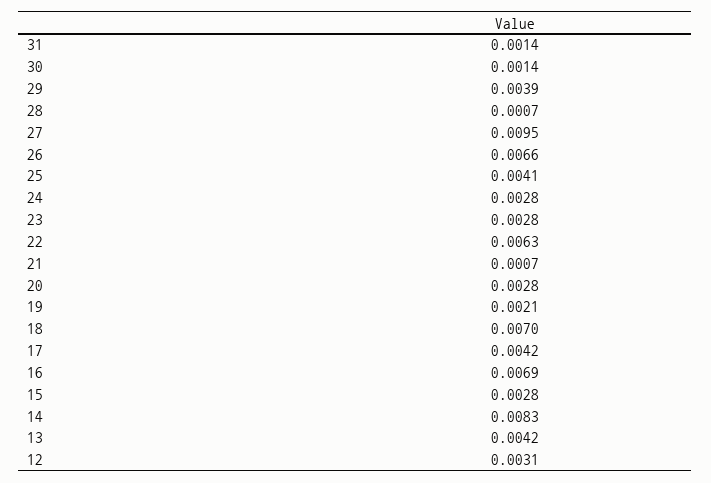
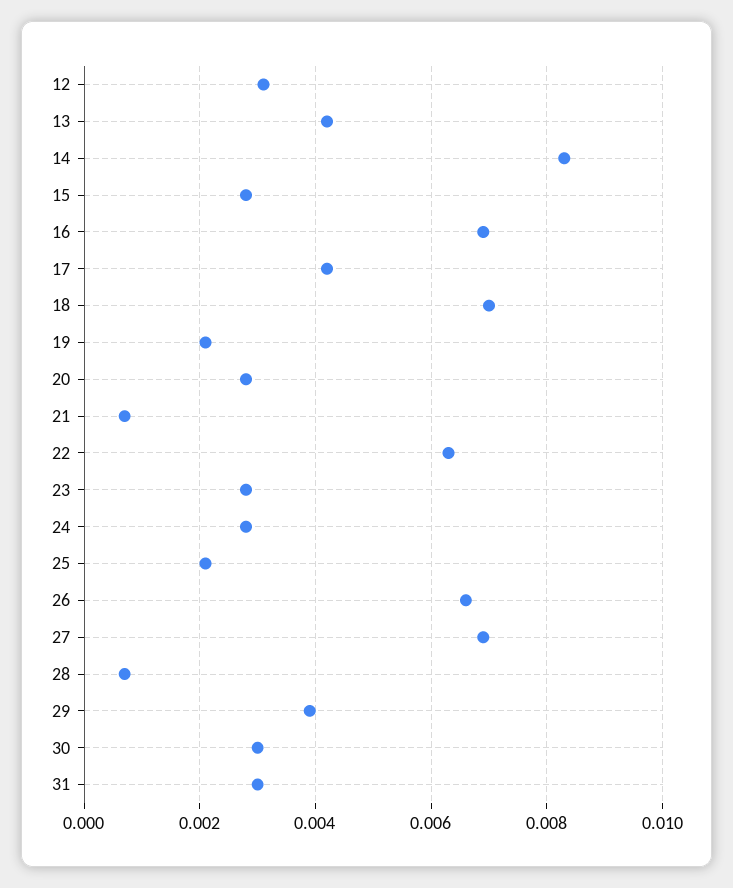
  {
-   "31": 0.0014,
+   "31": 0.003,
-   "30": 0.0014,
+   "30": 0.003,
    "29": 0.0039,
    "28": 0.0007,
-   "27": 0.0095,
+   "27": 0.007,
    "26": 0.0066,
-   "25": 0.0041,
+   "25": 0.002,
    "24": 0.0028,
    "23": 0.0028,
    "22": 0.0063,
    "21": 0.0007,
    "20": 0.0028,
    "19": 0.0021,
    "18": 0.007,
    "17": 0.0042,
    "16": 0.0069,
    "15": 0.0028,
    "14": 0.0083,
    "13": 0.0042,
    "12": 0.0031
  }

